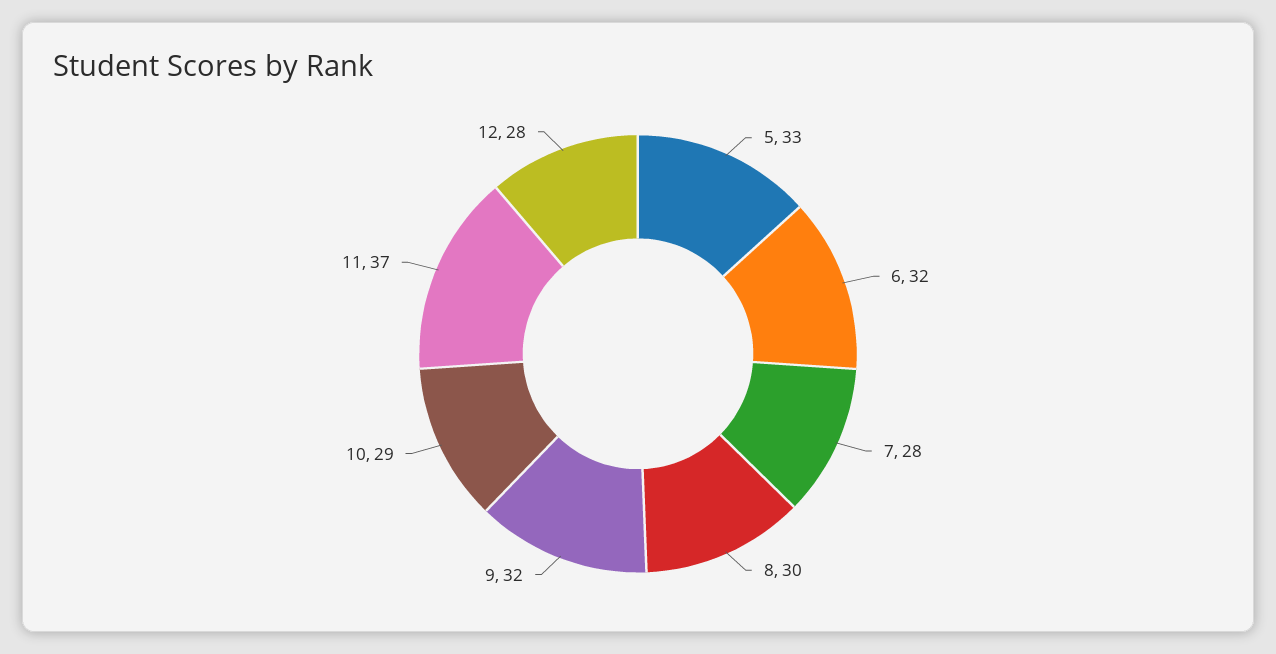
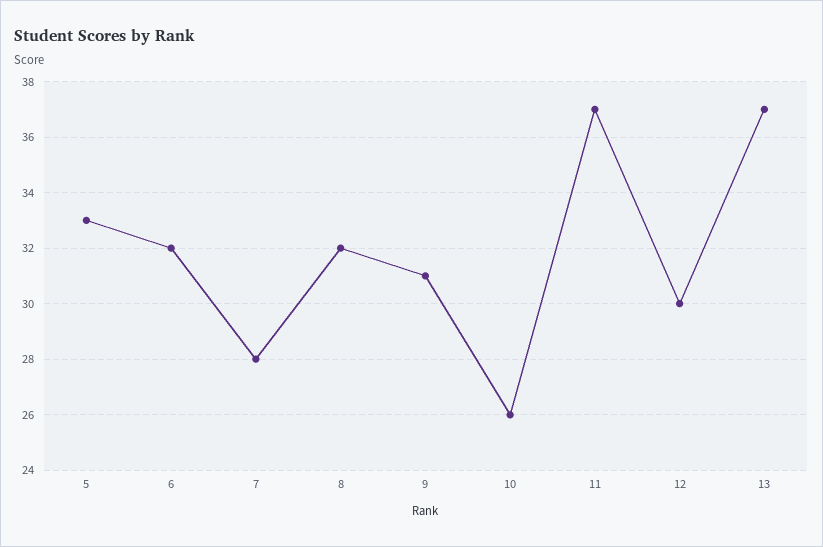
  {
    "5": 33,
    "6": 32,
    "7": 28,
-   "8": 30,
+   "8": 32,
-   "9": 32,
+   "9": 31,
-   "10": 29,
+   "10": 26,
    "11": 37,
-   "12": 28
+   "12": 30,
+   "13": 37
  }

